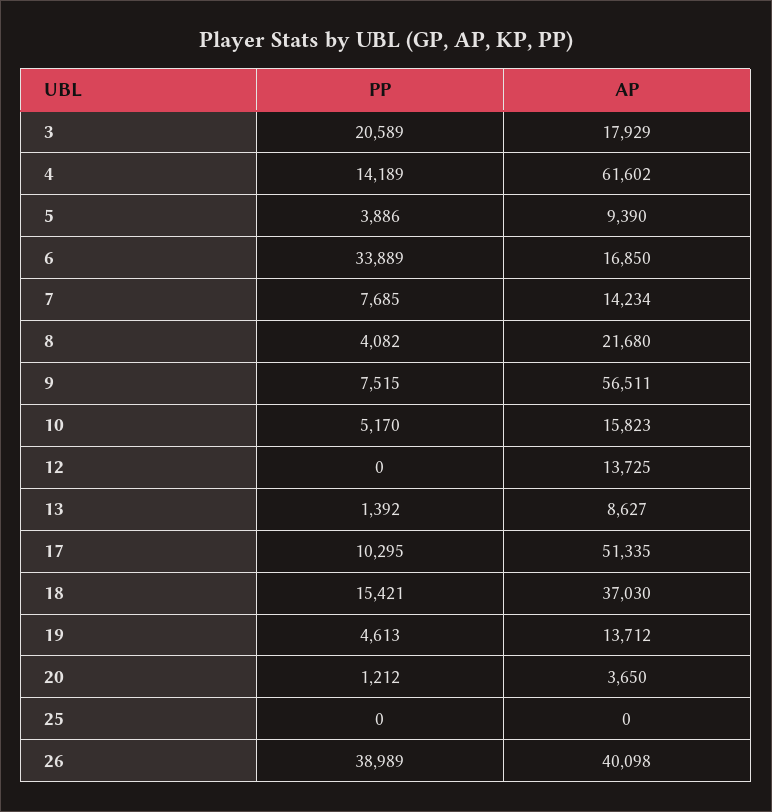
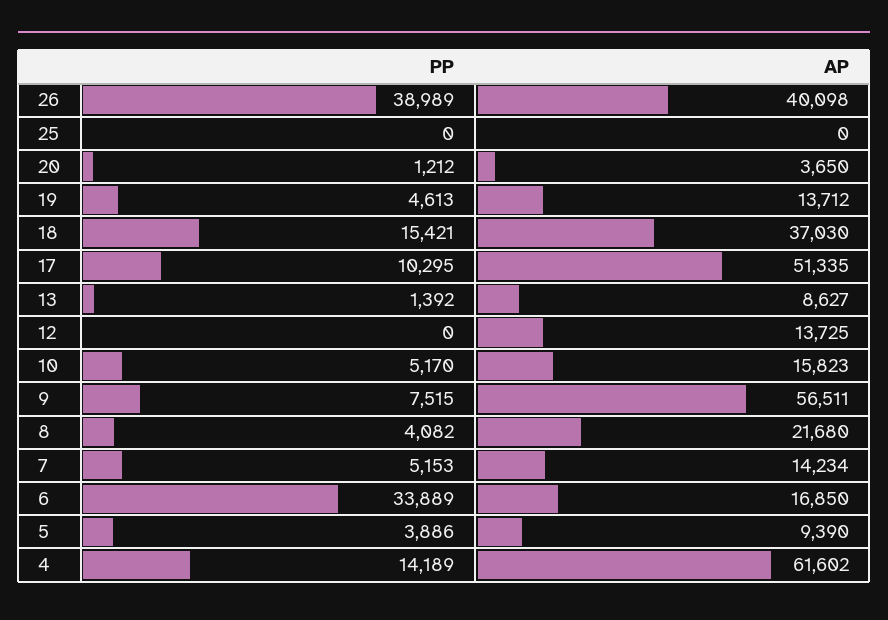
  {
    "PP": {
-     "3": 20589,
      "4": 14189,
      "5": 3886,
      "6": 33889,
-     "7": 7685,
+     "7": 5153,
      "8": 4082,
      "9": 7515,
      "10": 5170,
      "12": 0,
      "13": 1392,
      "17": 10295,
      "18": 15421,
      "19": 4613,
      "20": 1212,
      "25": 0,
      "26": 38989
    },
    "AP": {
-     "3": 17929,
      "4": 61602,
      "5": 9390,
      "6": 16850,
      "7": 14234,
      "8": 21680,
      "9": 56511,
      "10": 15823,
      "12": 13725,
      "13": 8627,
      "17": 51335,
      "18": 37030,
      "19": 13712,
      "20": 3650,
      "25": 0,
      "26": 40098
    }
  }

